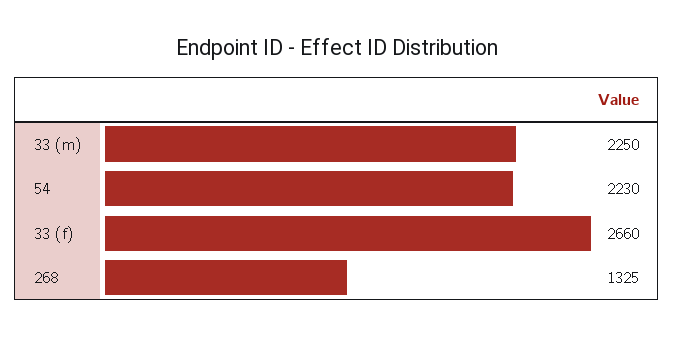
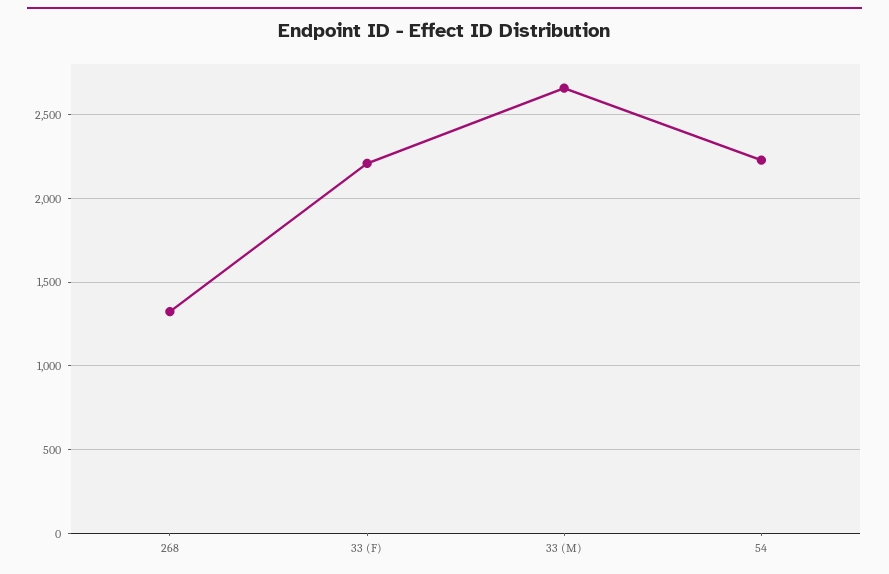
  {
-   "33 (m)": 2250,
+   "33 (m)": 2650,
    "54": 2230,
-   "33 (f)": 2660,
+   "33 (f)": 2200,
    "268": 1325
  }

